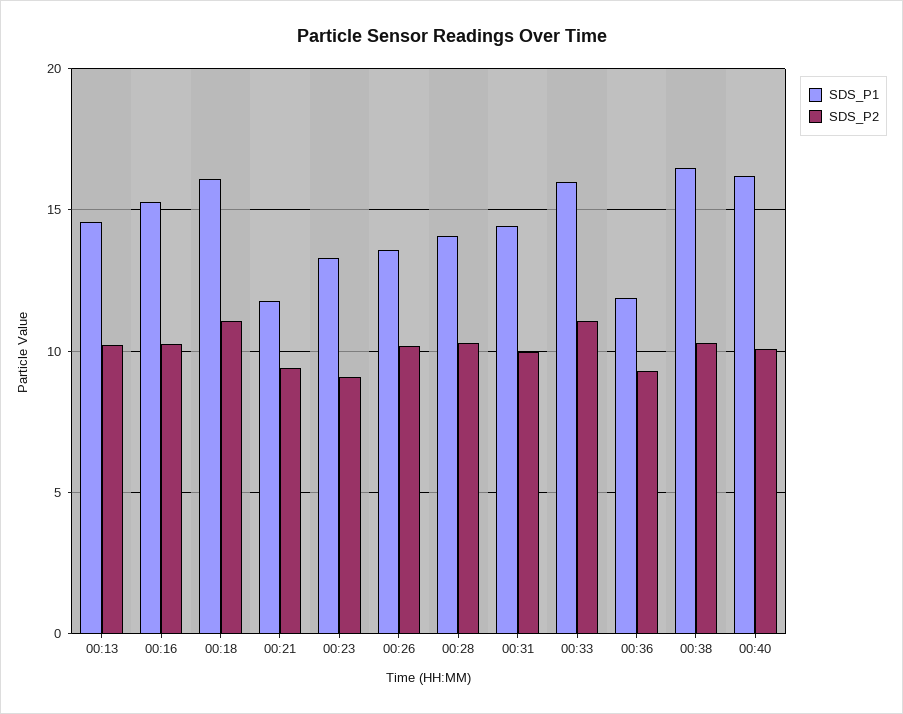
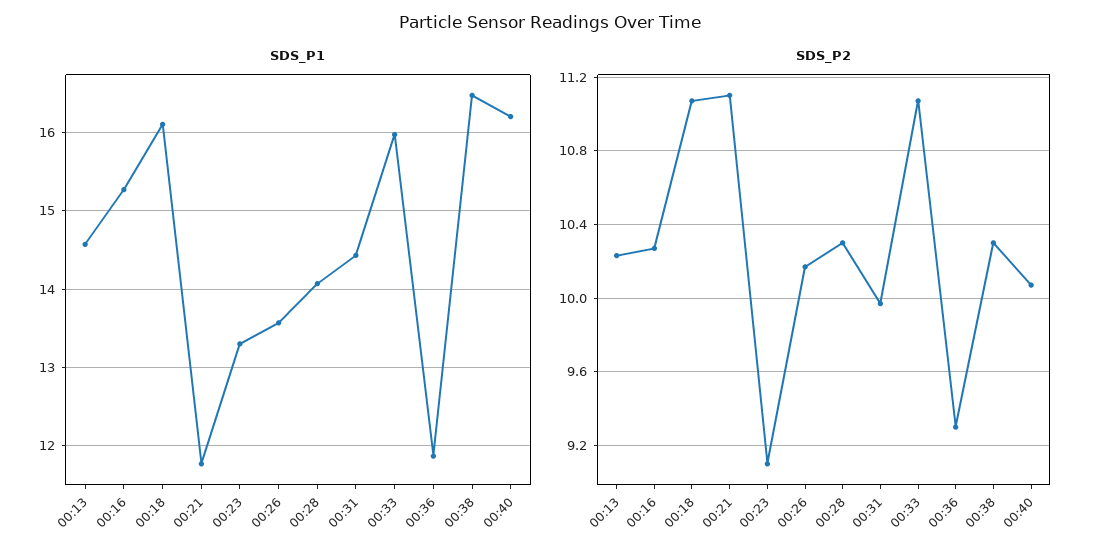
  {
    "SDS_P1": {
      "00:13": 14.6,
      "00:16": 15.3,
      "00:18": 16.1,
      "00:21": 11.8,
      "00:23": 13.3,
      "00:26": 13.6,
      "00:28": 14.1,
      "00:31": 14.4,
      "00:33": 16,
      "00:36": 11.9,
      "00:38": 16.5,
      "00:40": 16.2
    },
    "SDS_P2": {
      "00:13": 10.25,
      "00:16": 10.25,
      "00:18": 11.05,
-     "00:21": 9.5,
+     "00:21": 11.1,
      "00:23": 9.1,
      "00:26": 10.15,
      "00:28": 10.3,
      "00:31": 9.95,
      "00:33": 11.05,
      "00:36": 9.3,
      "00:38": 10.3,
      "00:40": 10.05
    }
  }

